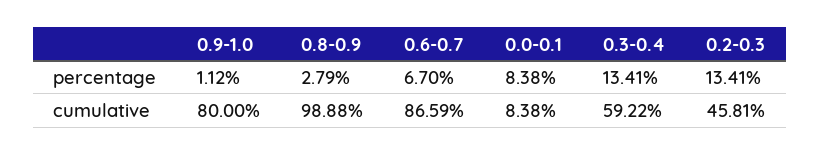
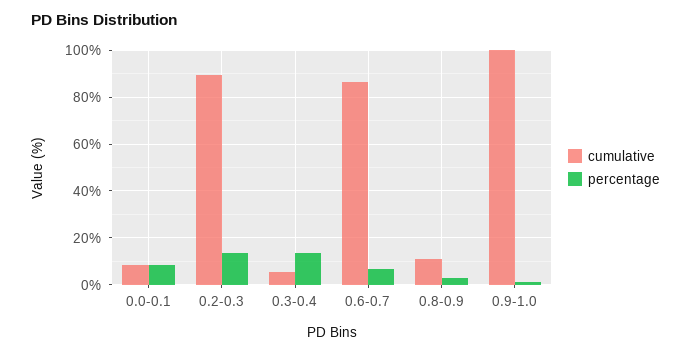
  {
    "percentage": {
      "0.9-1.0": 1.12,
      "0.8-0.9": 2.79,
      "0.6-0.7": 6.7,
      "0.0-0.1": 8.38,
      "0.3-0.4": 13.41,
      "0.2-0.3": 13.41
    },
    "cumulative": {
-     "0.9-1.0": 80,
+     "0.9-1.0": 100,
-     "0.8-0.9": 98.88,
+     "0.8-0.9": 10,
      "0.6-0.7": 86.59,
      "0.0-0.1": 8.38,
-     "0.3-0.4": 59.22,
+     "0.3-0.4": 5,
-     "0.2-0.3": 45.81
+     "0.2-0.3": 90
    }
  }

